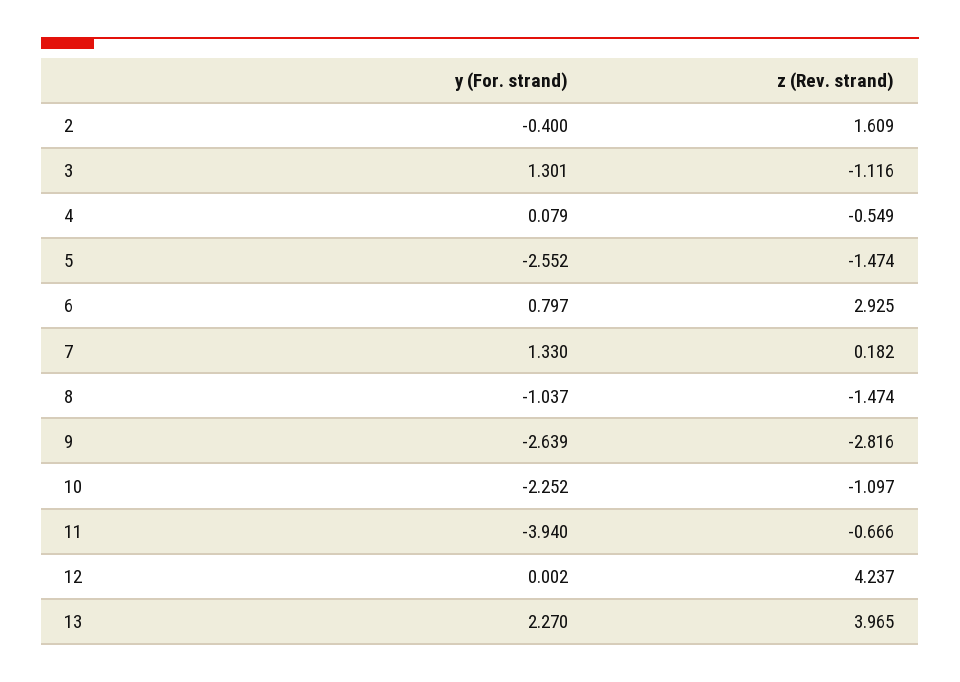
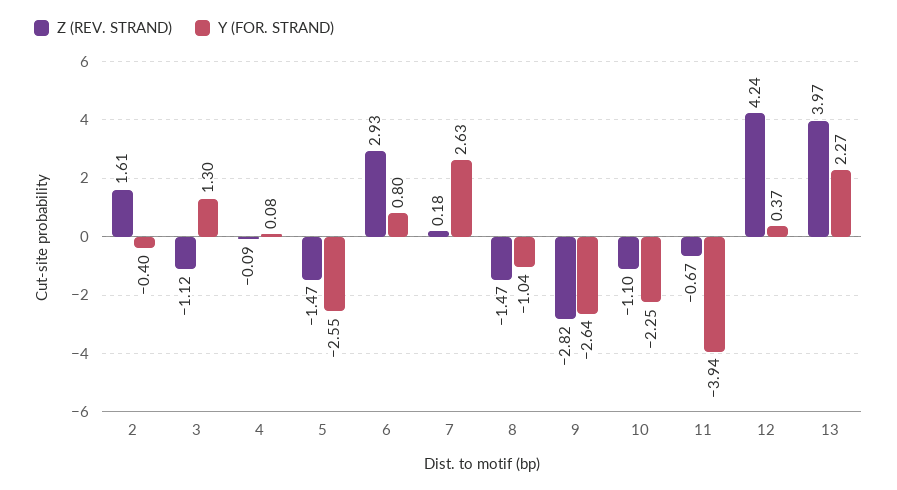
  {
    "y (For. strand)": {
      "2": -0.4,
      "3": 1.301,
      "4": 0.079,
      "5": -2.552,
      "6": 0.797,
-     "7": 1.33,
+     "7": 2.63,
      "8": -1.037,
      "9": -2.639,
      "10": -2.252,
      "11": -3.94,
-     "12": 0.002,
+     "12": 0.37,
      "13": 2.27
    },
    "z (Rev. strand)": {
      "2": 1.609,
      "3": -1.116,
-     "4": -0.549,
+     "4": -0.09,
      "5": -1.474,
      "6": 2.925,
      "7": 0.182,
      "8": -1.474,
      "9": -2.816,
      "10": -1.097,
      "11": -0.666,
      "12": 4.237,
      "13": 3.965
    }
  }

